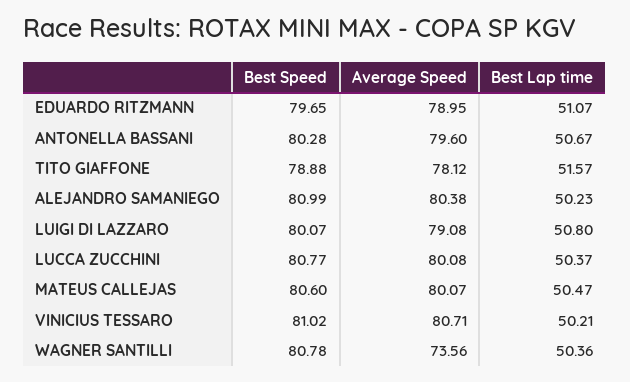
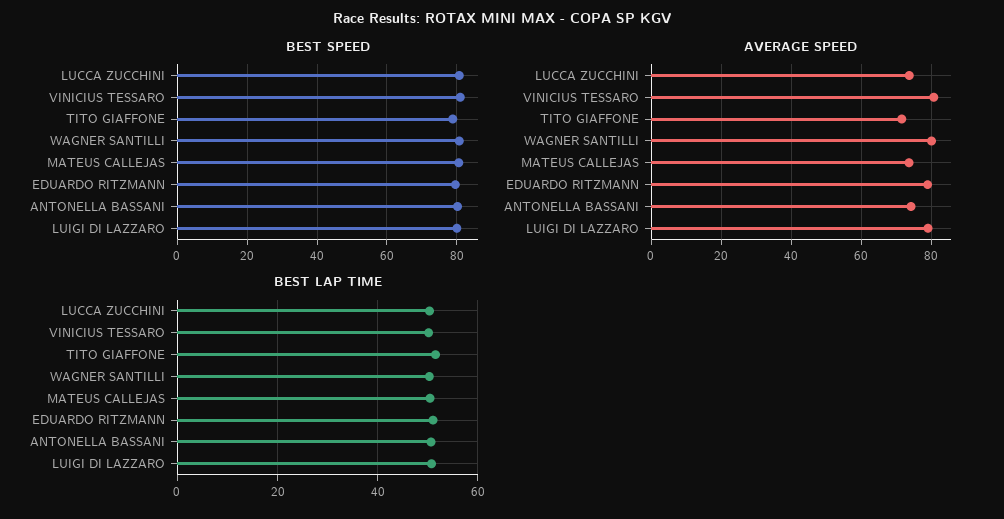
  {
    "Best Speed": {
      "EDUARDO RITZMANN": 79.65,
      "ANTONELLA BASSANI": 80.28,
      "TITO GIAFFONE": 78.88,
-     "ALEJANDRO SAMANIEGO": 80.99,
      "LUIGI DI LAZZARO": 80.07,
      "LUCCA ZUCCHINI": 80.77,
      "MATEUS CALLEJAS": 80.6,
      "VINICIUS TESSARO": 81.02,
      "WAGNER SANTILLI": 80.78
    },
    "Average Speed": {
      "EDUARDO RITZMANN": 78.95,
-     "ANTONELLA BASSANI": 79.6,
+     "ANTONELLA BASSANI": 74,
-     "TITO GIAFFONE": 78.12,
+     "TITO GIAFFONE": 72,
-     "ALEJANDRO SAMANIEGO": 80.38,
      "LUIGI DI LAZZARO": 79.08,
-     "LUCCA ZUCCHINI": 80.08,
+     "LUCCA ZUCCHINI": 74,
-     "MATEUS CALLEJAS": 80.07,
+     "MATEUS CALLEJAS": 74,
      "VINICIUS TESSARO": 80.71,
-     "WAGNER SANTILLI": 73.56
+     "WAGNER SANTILLI": 80
    },
    "Best Lap time": {
      "EDUARDO RITZMANN": 51.07,
      "ANTONELLA BASSANI": 50.67,
      "TITO GIAFFONE": 51.57,
-     "ALEJANDRO SAMANIEGO": 50.23,
      "LUIGI DI LAZZARO": 50.8,
      "LUCCA ZUCCHINI": 50.37,
      "MATEUS CALLEJAS": 50.47,
      "VINICIUS TESSARO": 50.21,
      "WAGNER SANTILLI": 50.36
    }
  }

